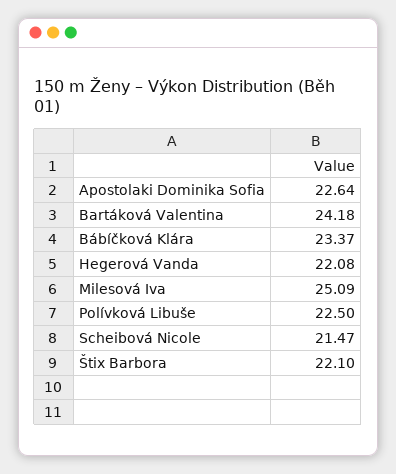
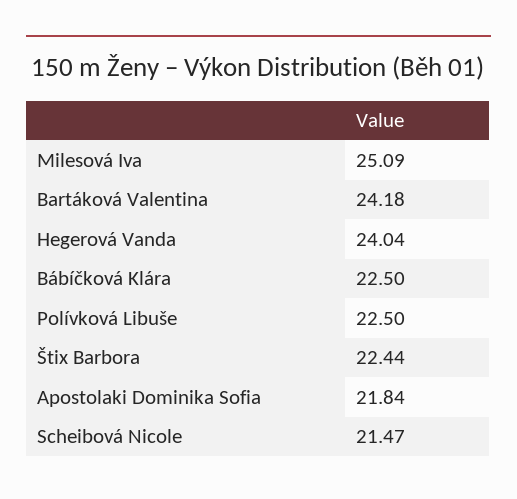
  {
-   "Apostolaki Dominika Sofia": 22.64,
+   "Apostolaki Dominika Sofia": 21.84,
    "Bartáková Valentina": 24.18,
-   "Bábíčková Klára": 23.37,
+   "Bábíčková Klára": 22.5,
-   "Hegerová Vanda": 22.08,
+   "Hegerová Vanda": 24.04,
    "Milesová Iva": 25.09,
    "Polívková Libuše": 22.5,
    "Scheibová Nicole": 21.47,
-   "Štix Barbora": 22.1
+   "Štix Barbora": 22.44
  }

